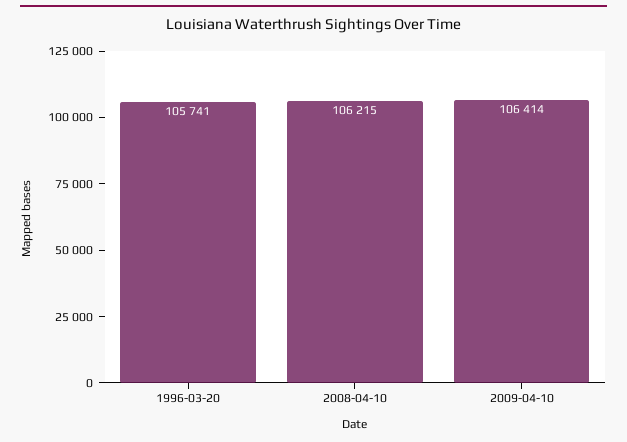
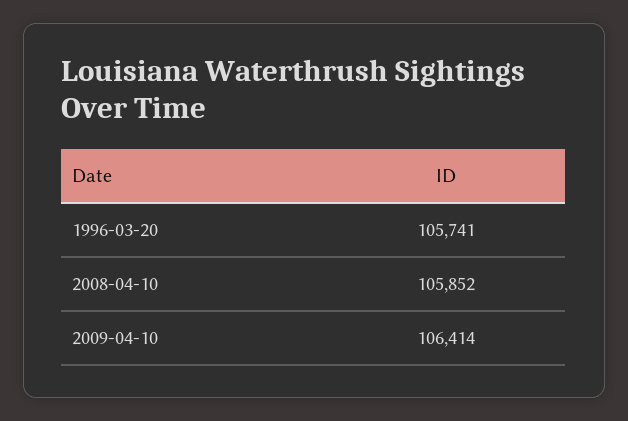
  {
    "1996-03-20": 105741,
-   "2008-04-10": 106215,
+   "2008-04-10": 105852,
    "2009-04-10": 106414
  }

